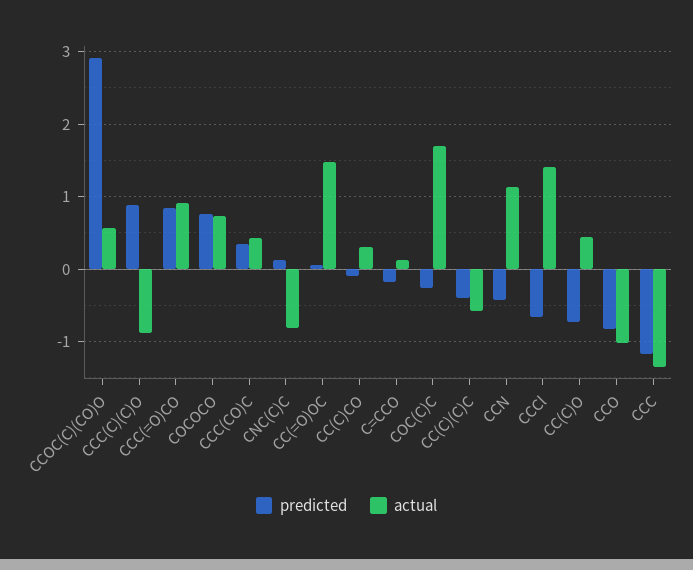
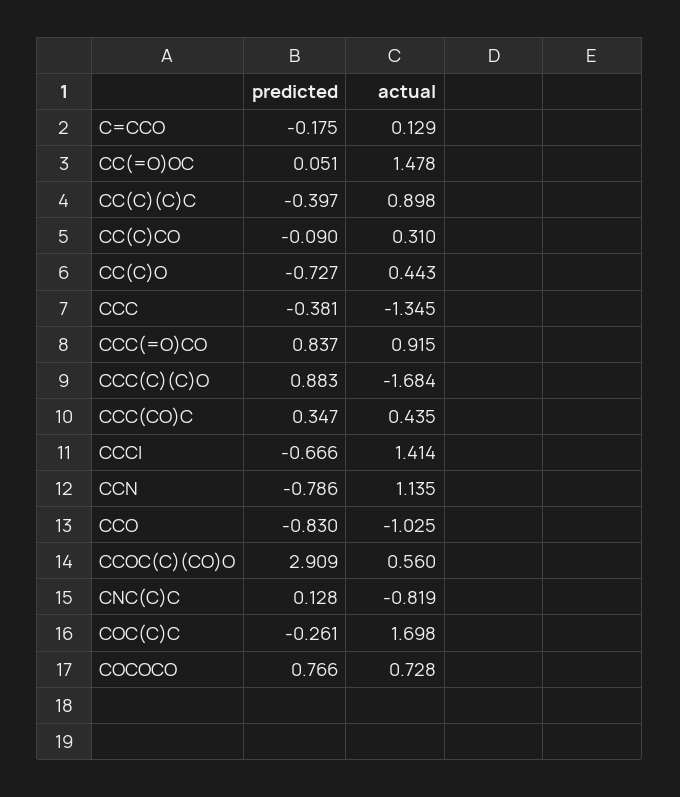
  {
    "predicted": {
      "CCOC(C)(CO)O": 2.909,
      "CCC(C)(C)O": 0.883,
      "CCC(=O)CO": 0.837,
      "COCOCO": 0.766,
      "CCC(CO)C": 0.347,
      "CNC(C)C": 0.128,
      "CC(=O)OC": 0.051,
      "CC(C)CO": -0.09,
      "C=CCO": -0.175,
      "COC(C)C": -0.261,
      "CC(C)(C)C": -0.397,
-     "CCN": -0.4,
+     "CCN": -0.786,
      "CCCl": -0.666,
      "CC(C)O": -0.727,
      "CCO": -0.83,
-     "CCC": -1.2
+     "CCC": -0.381
    },
    "actual": {
      "CCOC(C)(CO)O": 0.56,
-     "CCC(C)(C)O": -0.9,
+     "CCC(C)(C)O": -1.684,
      "CCC(=O)CO": 0.915,
      "COCOCO": 0.728,
      "CCC(CO)C": 0.435,
      "CNC(C)C": -0.819,
      "CC(=O)OC": 1.478,
      "CC(C)CO": 0.31,
      "C=CCO": 0.129,
      "COC(C)C": 1.698,
-     "CC(C)(C)C": -0.6,
+     "CC(C)(C)C": 0.898,
      "CCN": 1.135,
      "CCCl": 1.414,
      "CC(C)O": 0.443,
      "CCO": -1.025,
      "CCC": -1.345
    }
  }

